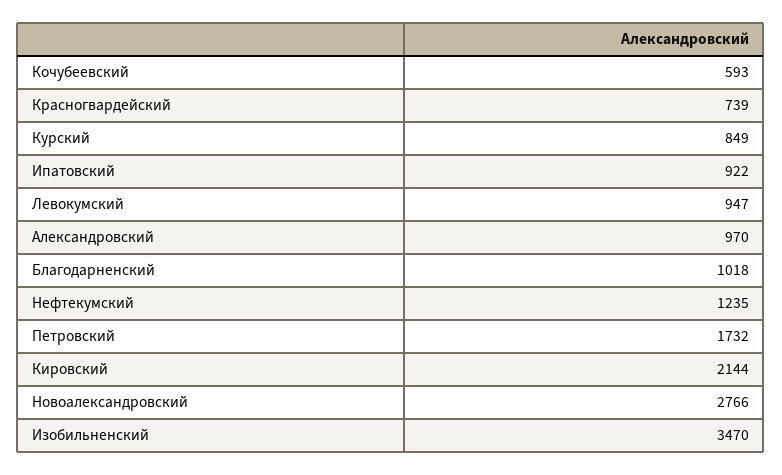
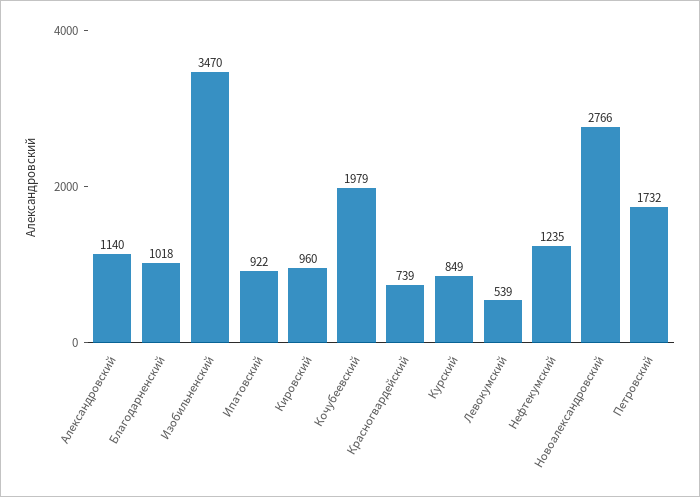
  {
-   "Кочубеевский": 593,
+   "Кочубеевский": 1979,
    "Красногвардейский": 739,
    "Курский": 849,
    "Ипатовский": 922,
-   "Левокумский": 947,
+   "Левокумский": 539,
-   "Александровский": 970,
+   "Александровский": 1140,
    "Благодарненский": 1018,
    "Нефтекумский": 1235,
    "Петровский": 1732,
-   "Кировский": 2144,
+   "Кировский": 960,
    "Новоалександровский": 2766,
    "Изобильненский": 3470
  }

